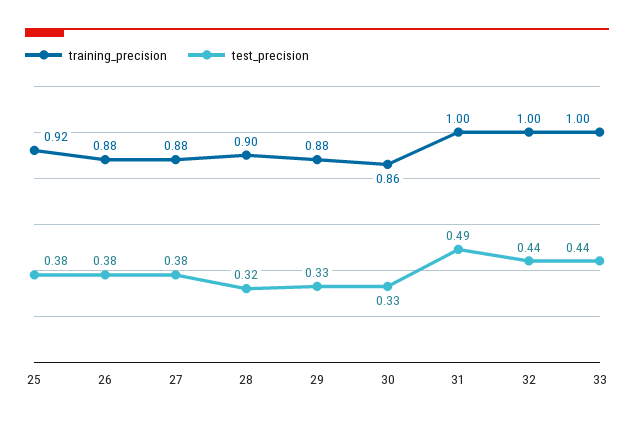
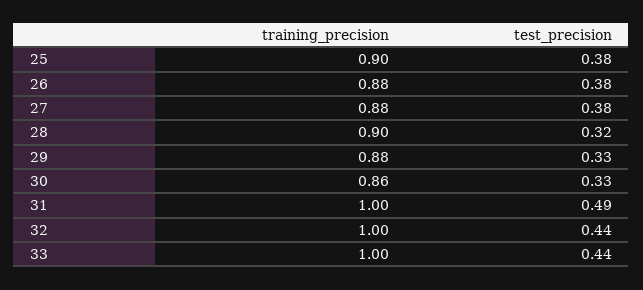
  {
    "training_precision": {
-     "25": 0.92,
+     "25": 0.9,
      "26": 0.88,
      "27": 0.88,
      "28": 0.9,
      "29": 0.88,
      "30": 0.86,
      "31": 1,
      "32": 1,
      "33": 1
    },
    "test_precision": {
      "25": 0.38,
      "26": 0.38,
      "27": 0.38,
      "28": 0.32,
      "29": 0.33,
      "30": 0.33,
      "31": 0.49,
      "32": 0.44,
      "33": 0.44
    }
  }

